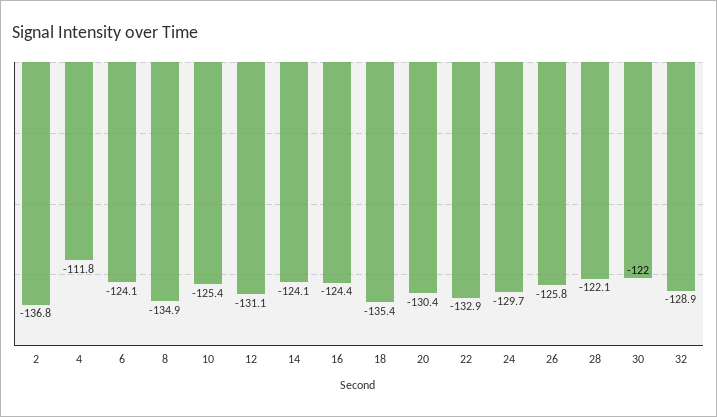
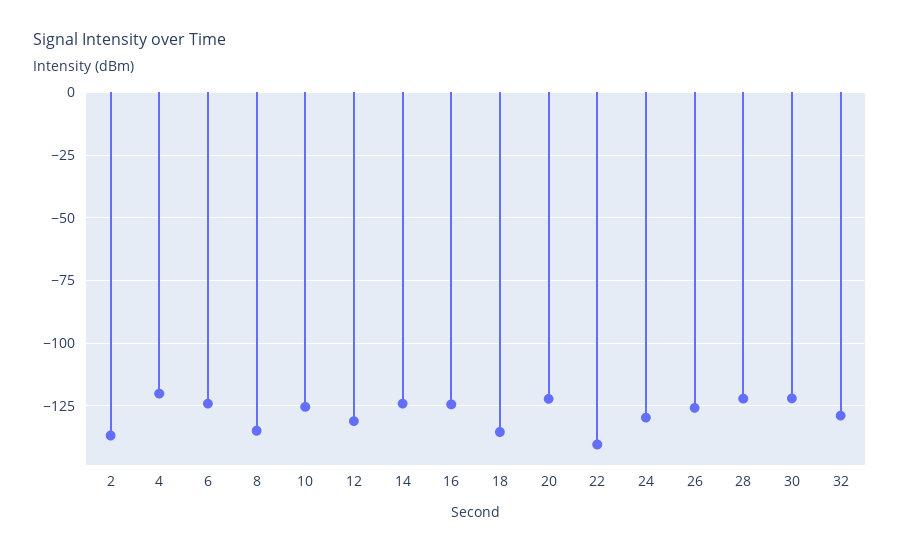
  {
    "2": -136.8,
-   "4": -111.8,
+   "4": -120,
    "6": -124.1,
    "8": -134.9,
    "10": -125.4,
    "12": -131.1,
    "14": -124.1,
    "16": -124.4,
    "18": -135.4,
-   "20": -130.4,
+   "20": -122.5,
-   "22": -132.9,
+   "22": -140,
    "24": -129.7,
    "26": -125.8,
    "28": -122.1,
    "30": -122,
    "32": -128.9
  }

